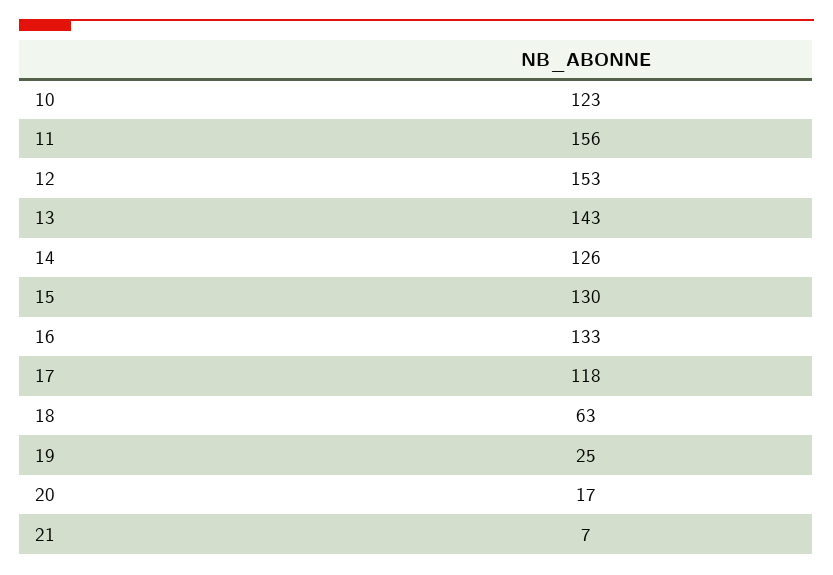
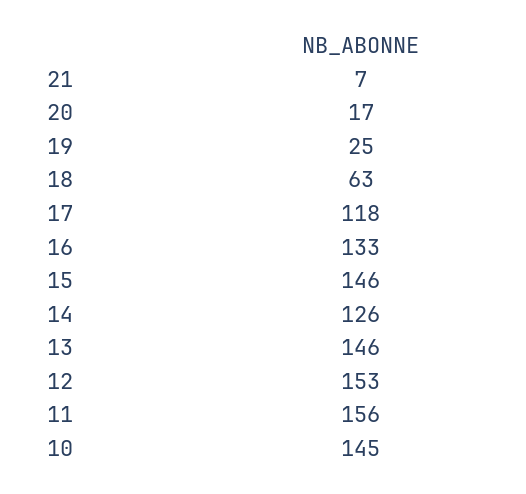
  {
-   "10": 123,
+   "10": 145,
    "11": 156,
    "12": 153,
-   "13": 143,
+   "13": 146,
    "14": 126,
-   "15": 130,
+   "15": 146,
    "16": 133,
    "17": 118,
    "18": 63,
    "19": 25,
    "20": 17,
    "21": 7
  }

